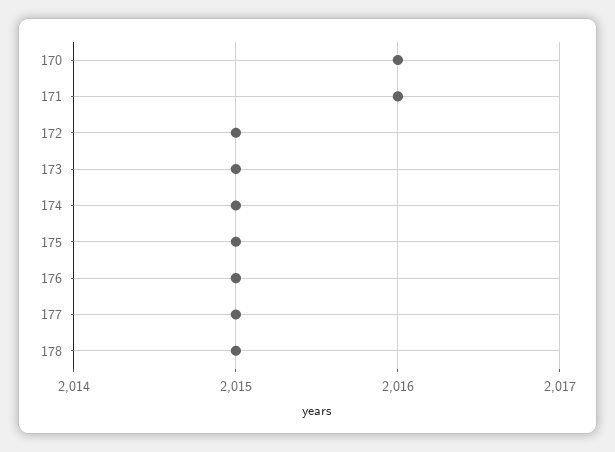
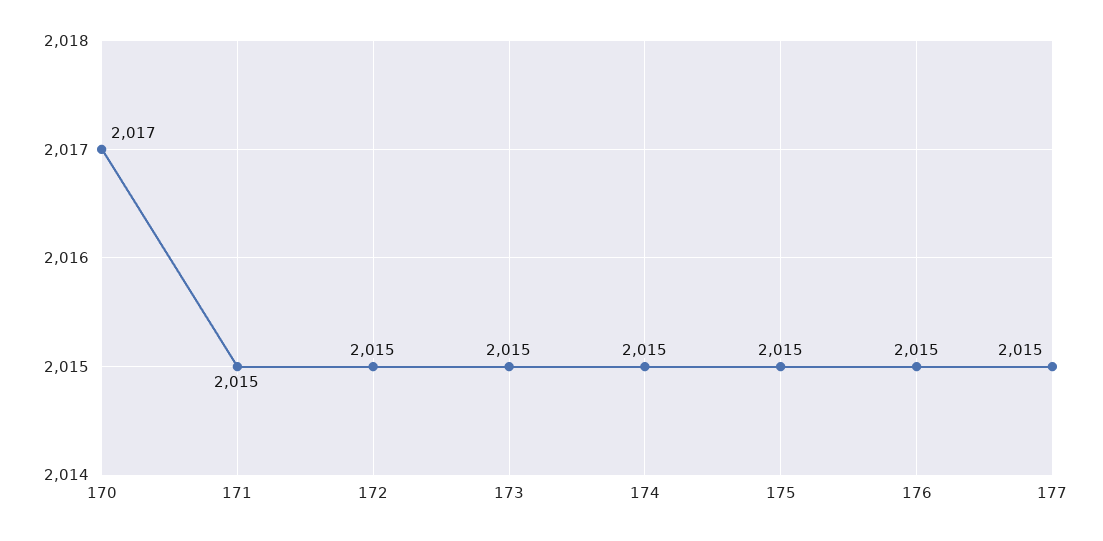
  {
-   "170": 2016,
+   "170": 2017,
-   "171": 2016,
+   "171": 2015,
    "172": 2015,
    "173": 2015,
    "174": 2015,
    "175": 2015,
    "176": 2015,
-   "177": 2015,
+   "177": 2015
-   "178": 2015
  }

